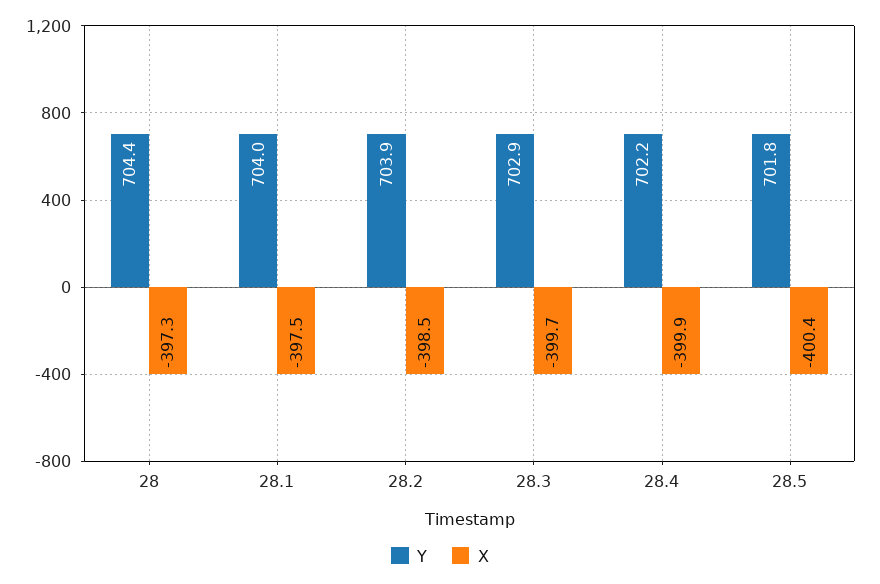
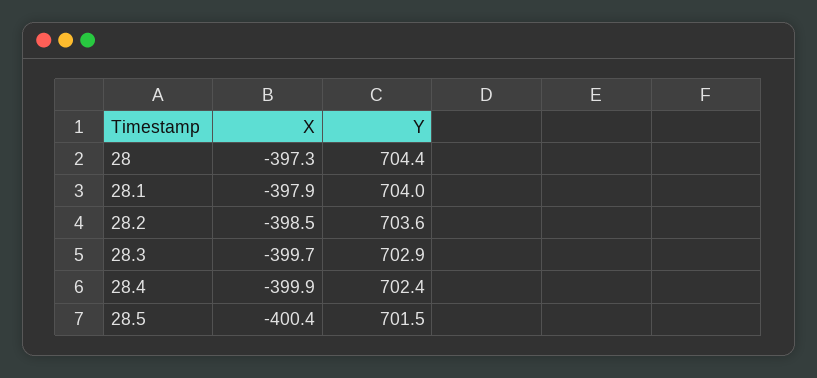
  {
    "Y": {
      "28": 704.4,
      "28.1": 704,
-     "28.2": 703.9,
+     "28.2": 703.6,
      "28.3": 702.9,
-     "28.4": 702.2,
+     "28.4": 702.4,
-     "28.5": 701.8
+     "28.5": 701.5
    },
    "X": {
      "28": -397.3,
-     "28.1": -397.5,
+     "28.1": -397.9,
      "28.2": -398.5,
      "28.3": -399.7,
      "28.4": -399.9,
      "28.5": -400.4
    }
  }

